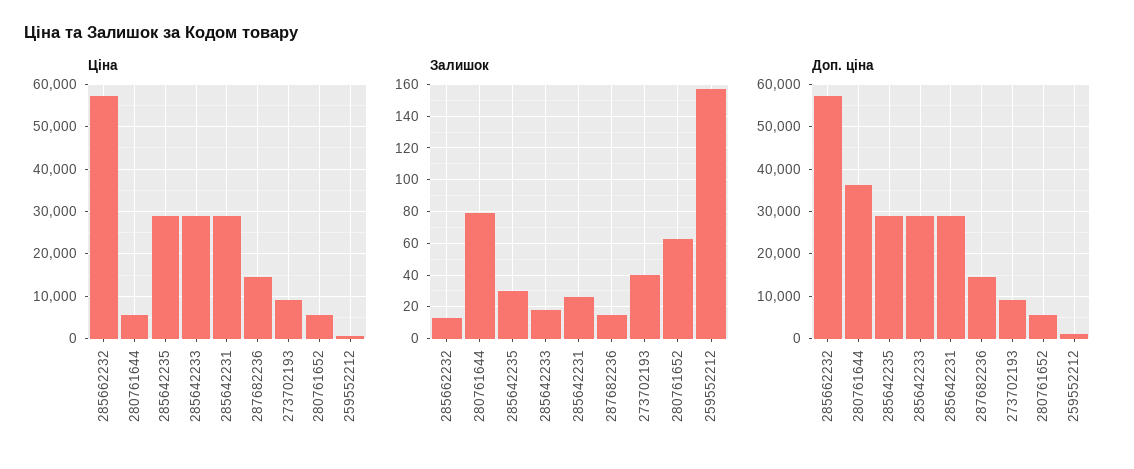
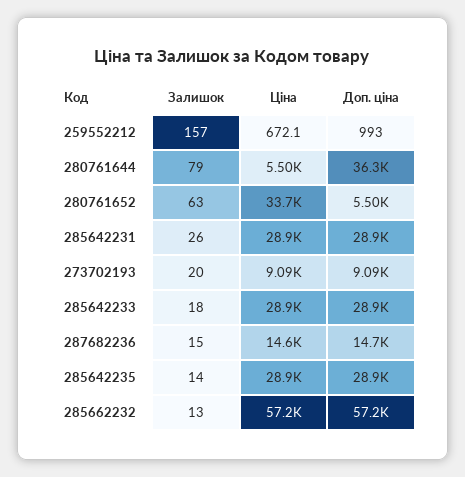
  {
    "Ціна": {
      "285662232": 57200,
      "280761644": 5500,
      "285642235": 28900,
      "285642233": 28900,
      "285642231": 28900,
      "287682236": 14600,
      "273702193": 9090,
-     "280761652": 6000,
+     "280761652": 33700,
      "259552212": 672.1
    },
    "Залишок": {
      "285662232": 13,
      "280761644": 79,
-     "285642235": 30,
+     "285642235": 14,
      "285642233": 18,
      "285642231": 26,
      "287682236": 15,
-     "273702193": 40,
+     "273702193": 20,
      "280761652": 63,
      "259552212": 157
    },
    "Доп. ціна": {
      "285662232": 57200,
      "280761644": 36300,
      "285642235": 28900,
      "285642233": 28900,
      "285642231": 28900,
      "287682236": 14700,
      "273702193": 9090,
      "280761652": 5500,
      "259552212": 993
    }
  }

